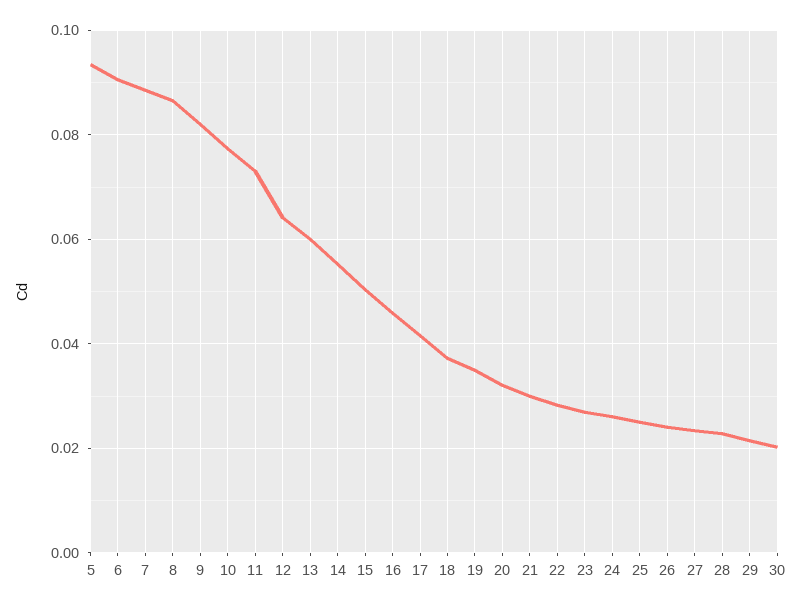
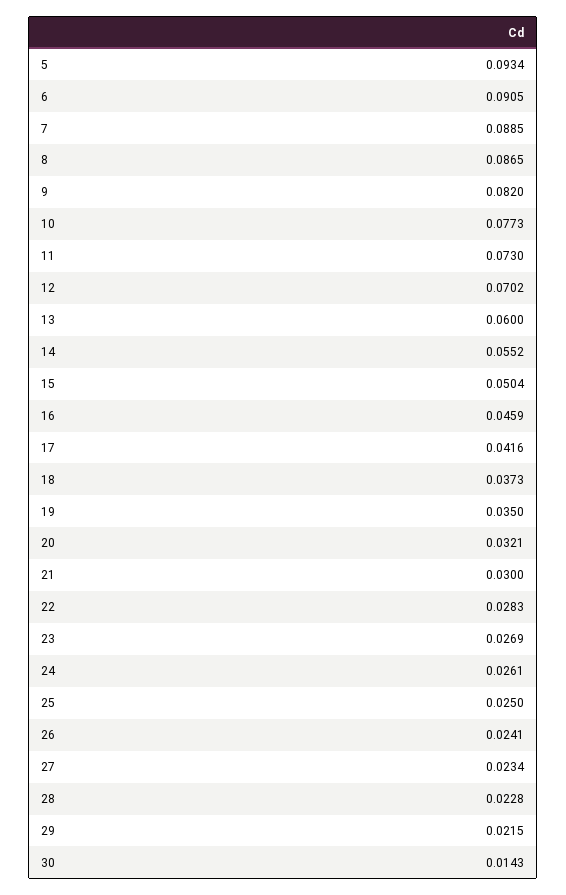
  {
    "5": 0.0934,
    "6": 0.0905,
    "7": 0.0885,
    "8": 0.0865,
    "9": 0.082,
    "10": 0.0773,
    "11": 0.073,
-   "12": 0.064,
+   "12": 0.0702,
    "13": 0.06,
    "14": 0.0552,
    "15": 0.0504,
    "16": 0.0459,
    "17": 0.0416,
    "18": 0.0373,
    "19": 0.035,
    "20": 0.0321,
    "21": 0.03,
    "22": 0.0283,
    "23": 0.0269,
    "24": 0.0261,
    "25": 0.025,
    "26": 0.0241,
    "27": 0.0234,
    "28": 0.0228,
    "29": 0.0215,
-   "30": 0.02
+   "30": 0.0143
  }

